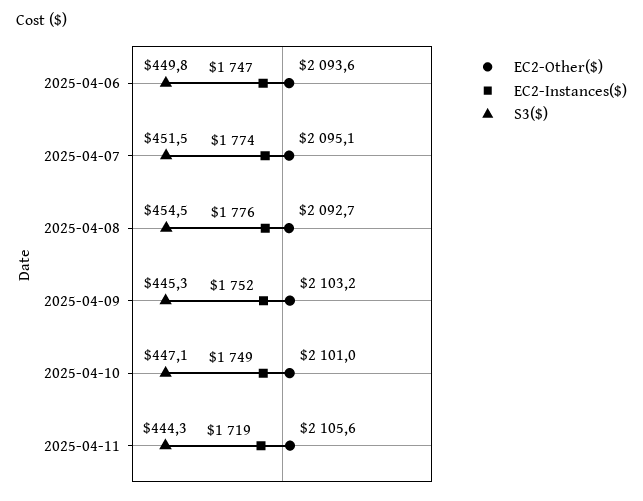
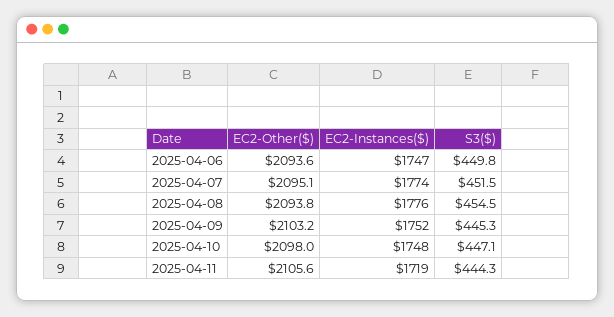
  {
    "EC2-Other($)": {
      "2025-04-06": 2093.6,
      "2025-04-07": 2095.1,
-     "2025-04-08": 2092.7,
+     "2025-04-08": 2093.8,
      "2025-04-09": 2103.2,
-     "2025-04-10": 2101,
+     "2025-04-10": 2098,
      "2025-04-11": 2105.6
    },
    "EC2-Instances($)": {
      "2025-04-06": 1747,
      "2025-04-07": 1774,
      "2025-04-08": 1776,
      "2025-04-09": 1752,
-     "2025-04-10": 1749,
+     "2025-04-10": 1748,
      "2025-04-11": 1719
    },
    "S3($)": {
      "2025-04-06": 449.8,
      "2025-04-07": 451.5,
      "2025-04-08": 454.5,
      "2025-04-09": 445.3,
      "2025-04-10": 447.1,
      "2025-04-11": 444.3
    }
  }

